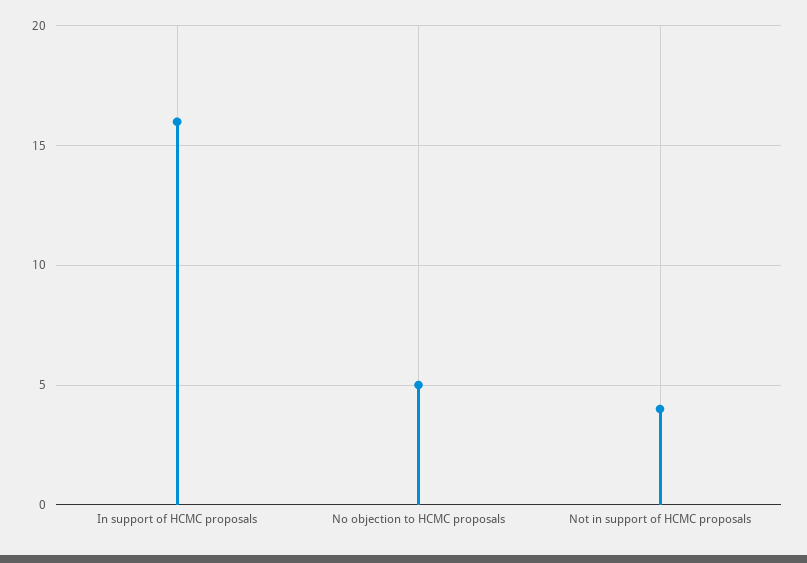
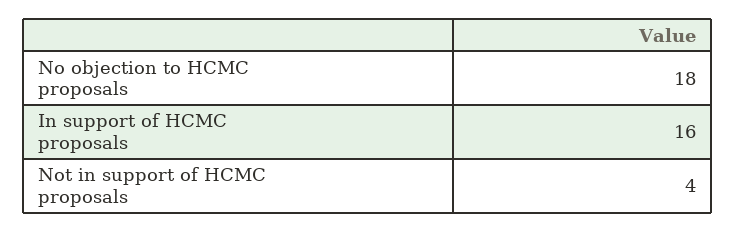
  {
    "In support of HCMC proposals": 16,
-   "No objection to HCMC proposals": 5,
+   "No objection to HCMC proposals": 18,
    "Not in support of HCMC proposals": 4
  }

